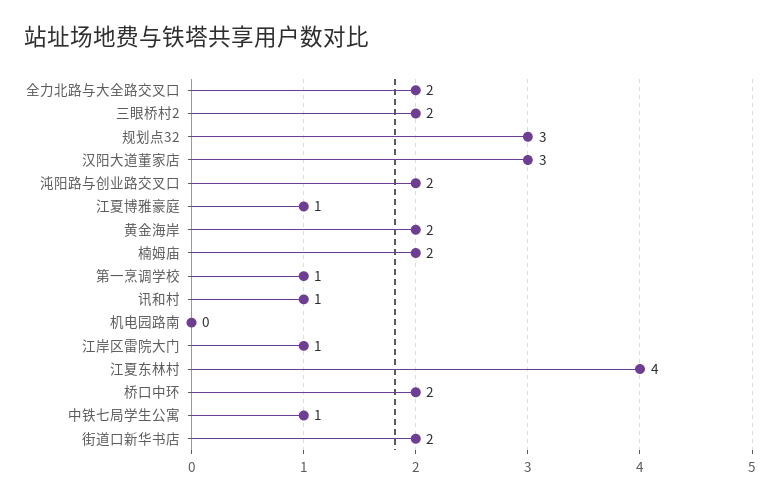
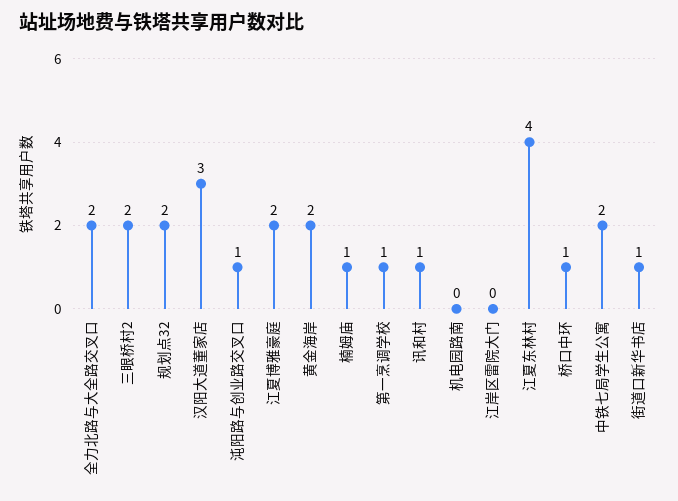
  {
    "全力北路与大全路交叉口": 2,
    "三眼桥村2": 2,
-   "规划点32": 3,
+   "规划点32": 2,
    "汉阳大道董家店": 3,
-   "沌阳路与创业路交叉口": 2,
+   "沌阳路与创业路交叉口": 1,
-   "江夏博雅豪庭": 1,
+   "江夏博雅豪庭": 2,
    "黄金海岸": 2,
-   "楠姆庙": 2,
+   "楠姆庙": 1,
    "第一烹调学校": 1,
    "讯和村": 1,
    "机电园路南": 0,
-   "江岸区雷院大门": 1,
+   "江岸区雷院大门": 0,
    "江夏东林村": 4,
-   "桥口中环": 2,
+   "桥口中环": 1,
-   "中铁七局学生公寓": 1,
+   "中铁七局学生公寓": 2,
-   "街道口新华书店": 2
+   "街道口新华书店": 1
  }

